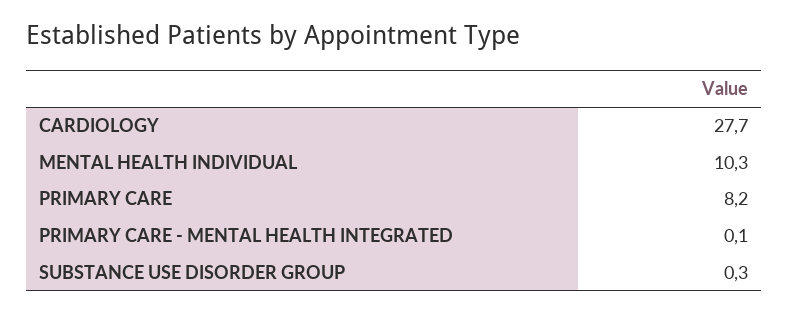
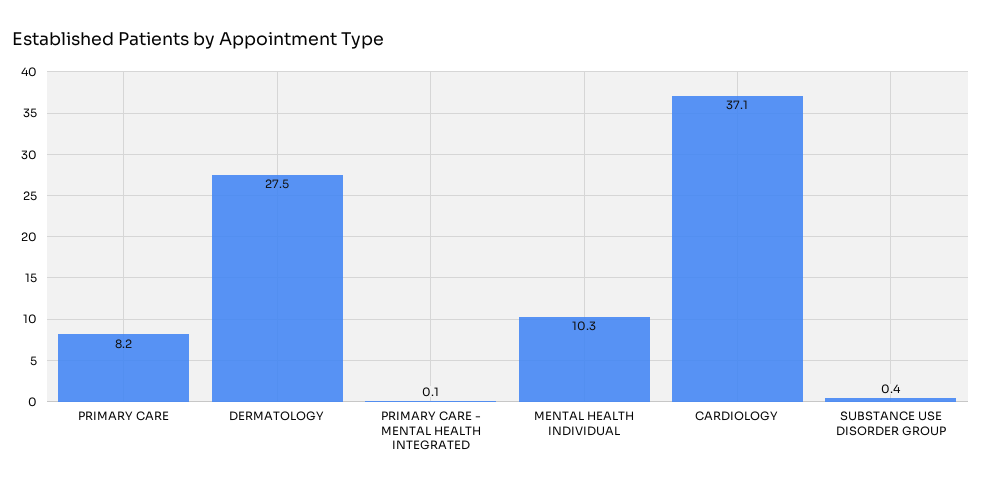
  {
-   "CARDIOLOGY": 27.7,
+   "CARDIOLOGY": 37.1,
    "MENTAL HEALTH INDIVIDUAL": 10.3,
    "PRIMARY CARE": 8.2,
    "PRIMARY CARE - MENTAL HEALTH INTEGRATED": 0.1,
-   "SUBSTANCE USE DISORDER GROUP": 0.3
+   "SUBSTANCE USE DISORDER GROUP": 0.4,
+   "DERMATOLOGY": 27.5
  }

